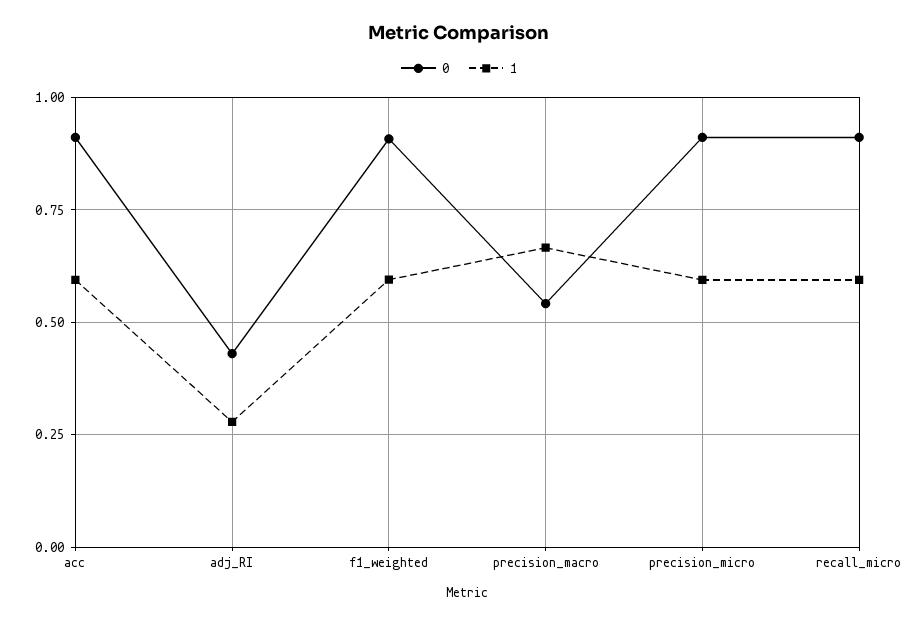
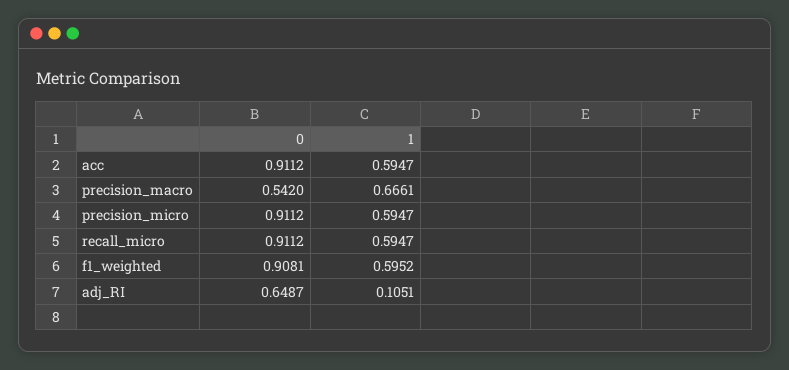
  {
    "0": {
      "acc": 0.9112,
-     "adj_RI": 0.425,
+     "adj_RI": 0.6487,
      "f1_weighted": 0.9081,
      "precision_macro": 0.542,
      "precision_micro": 0.9112,
      "recall_micro": 0.9112
    },
    "1": {
      "acc": 0.5947,
-     "adj_RI": 0.275,
+     "adj_RI": 0.1051,
      "f1_weighted": 0.5952,
      "precision_macro": 0.6661,
      "precision_micro": 0.5947,
      "recall_micro": 0.5947
    }
  }

